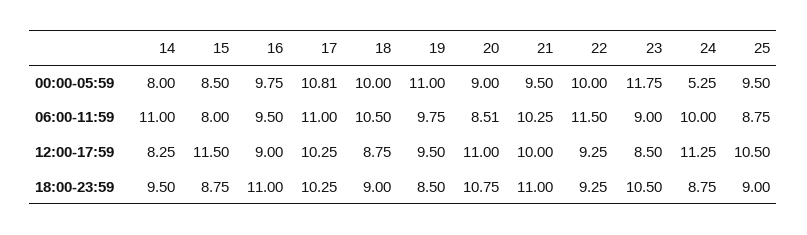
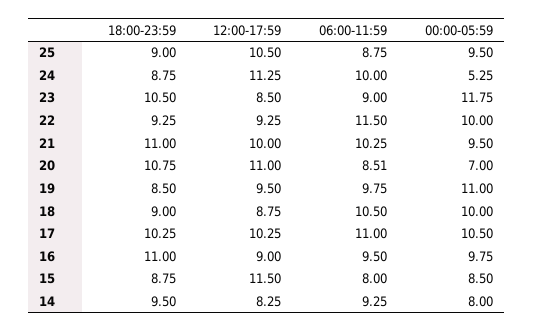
  {
    "14": {
      "00:00-05:59": 8,
-     "06:00-11:59": 11,
+     "06:00-11:59": 9.25,
      "12:00-17:59": 8.25,
      "18:00-23:59": 9.5
    },
    "15": {
      "00:00-05:59": 8.5,
      "06:00-11:59": 8,
      "12:00-17:59": 11.5,
      "18:00-23:59": 8.75
    },
    "16": {
      "00:00-05:59": 9.75,
      "06:00-11:59": 9.5,
      "12:00-17:59": 9,
      "18:00-23:59": 11
    },
    "17": {
-     "00:00-05:59": 10.81,
+     "00:00-05:59": 10.5,
      "06:00-11:59": 11,
      "12:00-17:59": 10.25,
      "18:00-23:59": 10.25
    },
    "18": {
      "00:00-05:59": 10,
      "06:00-11:59": 10.5,
      "12:00-17:59": 8.75,
      "18:00-23:59": 9
    },
    "19": {
      "00:00-05:59": 11,
      "06:00-11:59": 9.75,
      "12:00-17:59": 9.5,
      "18:00-23:59": 8.5
    },
    "20": {
-     "00:00-05:59": 9,
+     "00:00-05:59": 7,
      "06:00-11:59": 8.51,
      "12:00-17:59": 11,
      "18:00-23:59": 10.75
    },
    "21": {
      "00:00-05:59": 9.5,
      "06:00-11:59": 10.25,
      "12:00-17:59": 10,
      "18:00-23:59": 11
    },
    "22": {
      "00:00-05:59": 10,
      "06:00-11:59": 11.5,
      "12:00-17:59": 9.25,
      "18:00-23:59": 9.25
    },
    "23": {
      "00:00-05:59": 11.75,
      "06:00-11:59": 9,
      "12:00-17:59": 8.5,
      "18:00-23:59": 10.5
    },
    "24": {
      "00:00-05:59": 5.25,
      "06:00-11:59": 10,
      "12:00-17:59": 11.25,
      "18:00-23:59": 8.75
    },
    "25": {
      "00:00-05:59": 9.5,
      "06:00-11:59": 8.75,
      "12:00-17:59": 10.5,
      "18:00-23:59": 9
    }
  }

